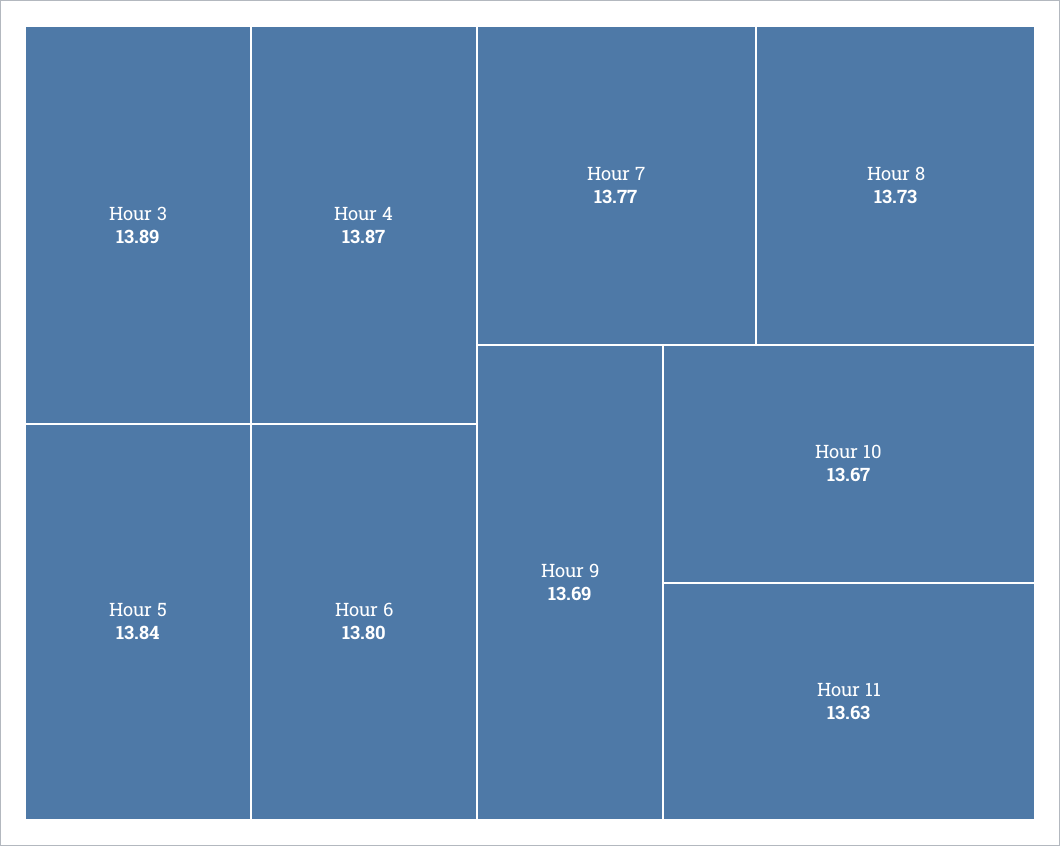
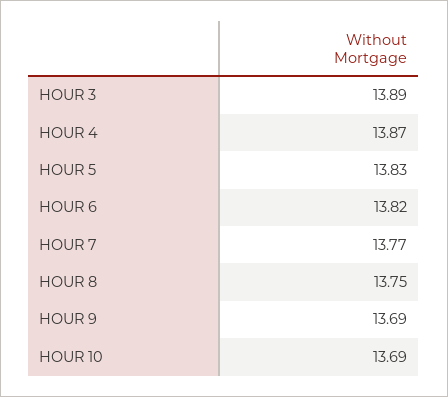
  {
    "Hour 3": 13.89,
    "Hour 4": 13.87,
-   "Hour 5": 13.84,
+   "Hour 5": 13.83,
-   "Hour 6": 13.8,
+   "Hour 6": 13.82,
    "Hour 7": 13.77,
-   "Hour 8": 13.73,
+   "Hour 8": 13.75,
    "Hour 9": 13.69,
-   "Hour 10": 13.67,
+   "Hour 10": 13.69
-   "Hour 11": 13.63
  }

